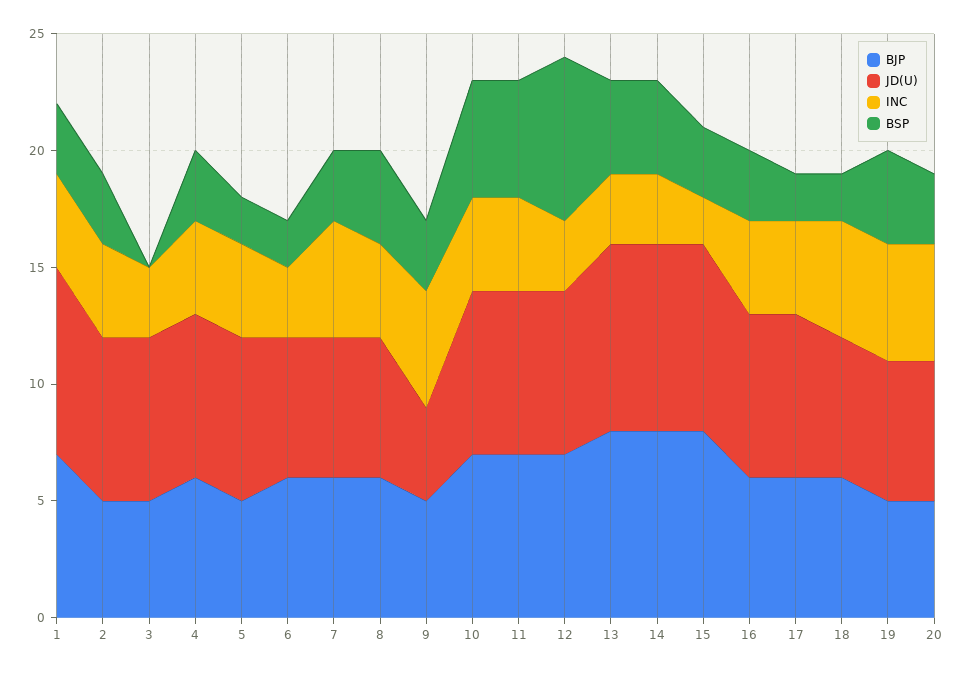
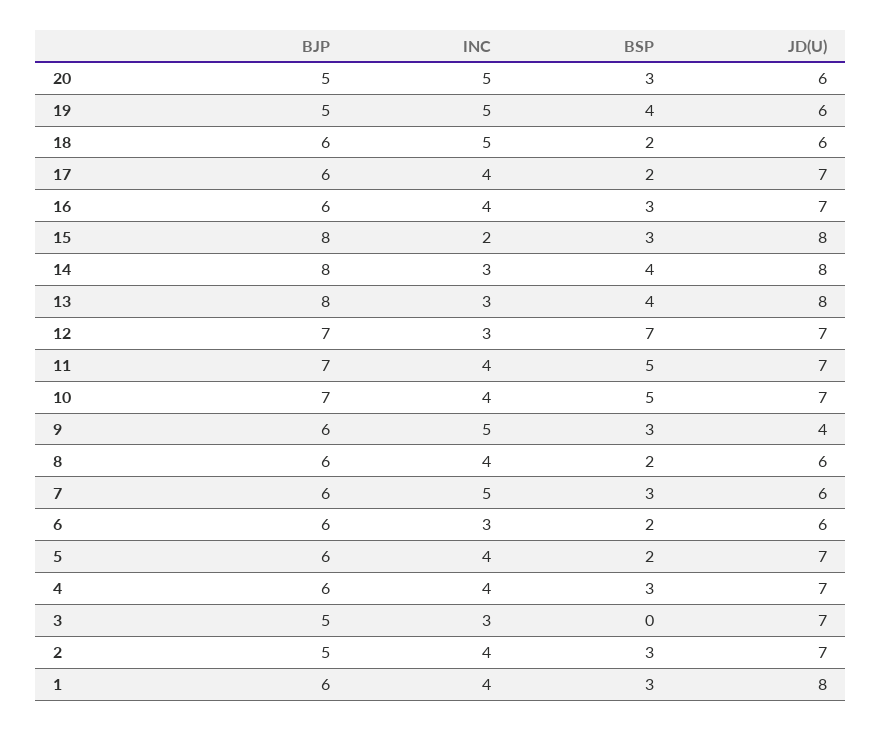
  {
    "BJP": {
-     "1": 7,
+     "1": 6,
      "2": 5,
      "3": 5,
      "4": 6,
-     "5": 5,
+     "5": 6,
      "6": 6,
      "7": 6,
      "8": 6,
-     "9": 5,
+     "9": 6,
      "10": 7,
      "11": 7,
      "12": 7,
      "13": 8,
      "14": 8,
      "15": 8,
      "16": 6,
      "17": 6,
      "18": 6,
      "19": 5,
      "20": 5
    },
    "JD(U)": {
      "1": 8,
      "2": 7,
      "3": 7,
      "4": 7,
      "5": 7,
      "6": 6,
      "7": 6,
      "8": 6,
      "9": 4,
      "10": 7,
      "11": 7,
      "12": 7,
      "13": 8,
      "14": 8,
      "15": 8,
      "16": 7,
      "17": 7,
      "18": 6,
      "19": 6,
      "20": 6
    },
    "INC": {
      "1": 4,
      "2": 4,
      "3": 3,
      "4": 4,
      "5": 4,
      "6": 3,
      "7": 5,
      "8": 4,
      "9": 5,
      "10": 4,
      "11": 4,
      "12": 3,
      "13": 3,
      "14": 3,
      "15": 2,
      "16": 4,
      "17": 4,
      "18": 5,
      "19": 5,
      "20": 5
    },
    "BSP": {
      "1": 3,
      "2": 3,
      "3": 0,
      "4": 3,
      "5": 2,
      "6": 2,
      "7": 3,
-     "8": 4,
+     "8": 2,
      "9": 3,
      "10": 5,
      "11": 5,
      "12": 7,
      "13": 4,
      "14": 4,
      "15": 3,
      "16": 3,
      "17": 2,
      "18": 2,
      "19": 4,
      "20": 3
    }
  }

